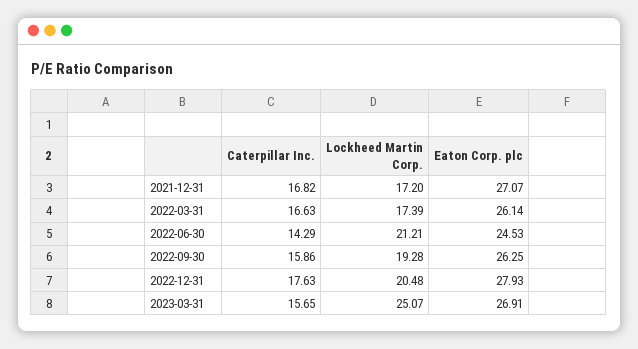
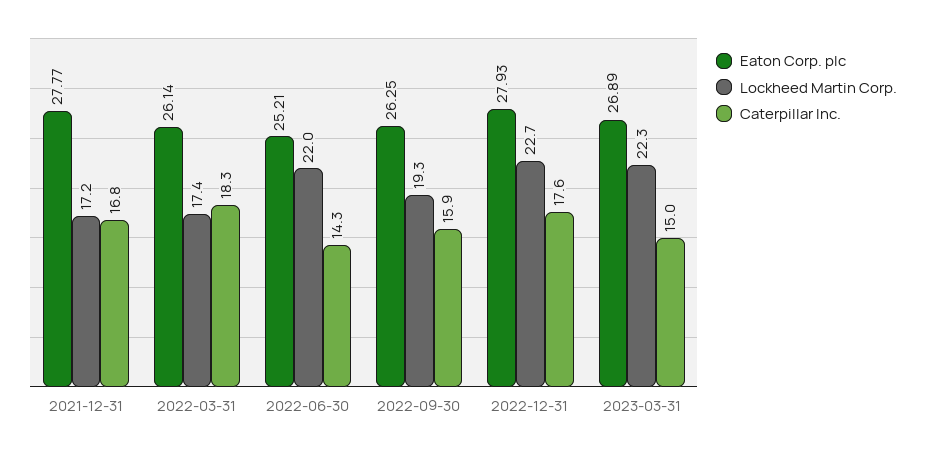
  {
    "Caterpillar Inc.": {
      "2021-12-31": 16.82,
-     "2022-03-31": 16.63,
+     "2022-03-31": 18.3,
      "2022-06-30": 14.29,
      "2022-09-30": 15.86,
      "2022-12-31": 17.63,
-     "2023-03-31": 15.65
+     "2023-03-31": 15
    },
    "Lockheed Martin Corp.": {
      "2021-12-31": 17.2,
      "2022-03-31": 17.39,
-     "2022-06-30": 21.21,
+     "2022-06-30": 22,
      "2022-09-30": 19.28,
-     "2022-12-31": 20.48,
+     "2022-12-31": 22.7,
-     "2023-03-31": 25.07
+     "2023-03-31": 22.3
    },
    "Eaton Corp. plc": {
-     "2021-12-31": 27.07,
+     "2021-12-31": 27.77,
      "2022-03-31": 26.14,
-     "2022-06-30": 24.53,
+     "2022-06-30": 25.21,
      "2022-09-30": 26.25,
      "2022-12-31": 27.93,
-     "2023-03-31": 26.91
+     "2023-03-31": 26.89
    }
  }

